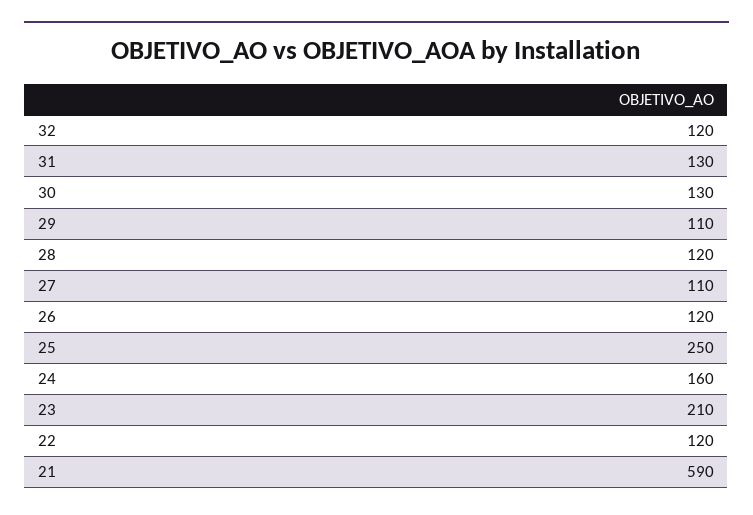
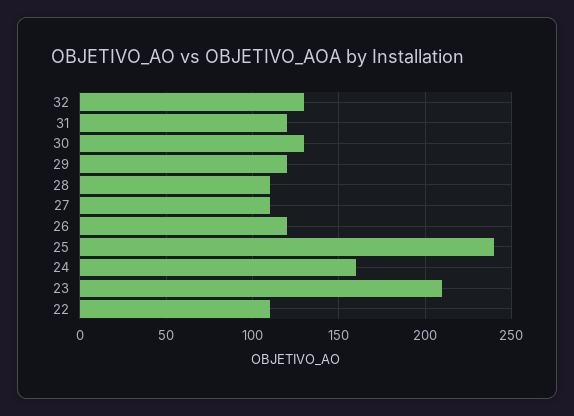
  {
-   "32": 120,
+   "32": 130,
-   "31": 130,
+   "31": 120,
    "30": 130,
-   "29": 110,
+   "29": 120,
-   "28": 120,
+   "28": 110,
    "27": 110,
    "26": 120,
-   "25": 250,
+   "25": 240,
    "24": 160,
    "23": 210,
-   "22": 120,
+   "22": 110
-   "21": 590
  }

